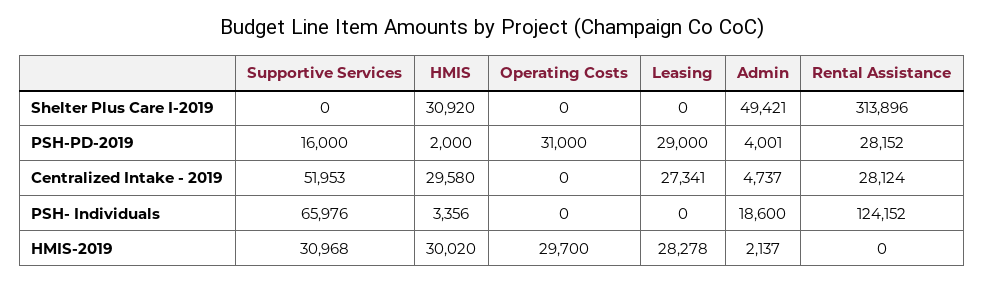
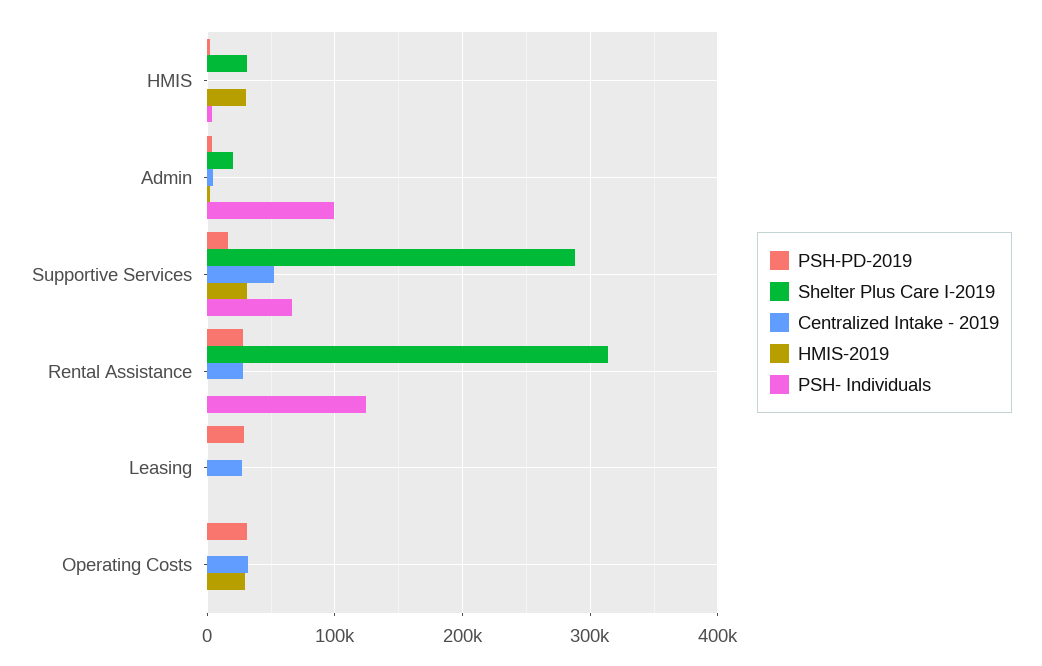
  {
    "Shelter Plus Care I-2019": {
-     "Supportive Services": 0,
+     "Supportive Services": 290000,
      "HMIS": 30920,
      "Operating Costs": 0,
      "Leasing": 0,
-     "Admin": 49421,
+     "Admin": 20000,
      "Rental Assistance": 313896
    },
    "PSH-PD-2019": {
      "Supportive Services": 16000,
      "HMIS": 2000,
      "Operating Costs": 31000,
      "Leasing": 29000,
      "Admin": 4001,
      "Rental Assistance": 28152
    },
    "Centralized Intake - 2019": {
      "Supportive Services": 51953,
-     "HMIS": 29580,
+     "HMIS": 0,
-     "Operating Costs": 0,
+     "Operating Costs": 30000,
      "Leasing": 27341,
      "Admin": 4737,
      "Rental Assistance": 28124
    },
    "PSH- Individuals": {
      "Supportive Services": 65976,
      "HMIS": 3356,
      "Operating Costs": 0,
      "Leasing": 0,
-     "Admin": 18600,
+     "Admin": 100000,
      "Rental Assistance": 124152
    },
    "HMIS-2019": {
      "Supportive Services": 30968,
      "HMIS": 30020,
      "Operating Costs": 29700,
-     "Leasing": 28278,
+     "Leasing": 0,
      "Admin": 2137,
      "Rental Assistance": 0
    }
  }

